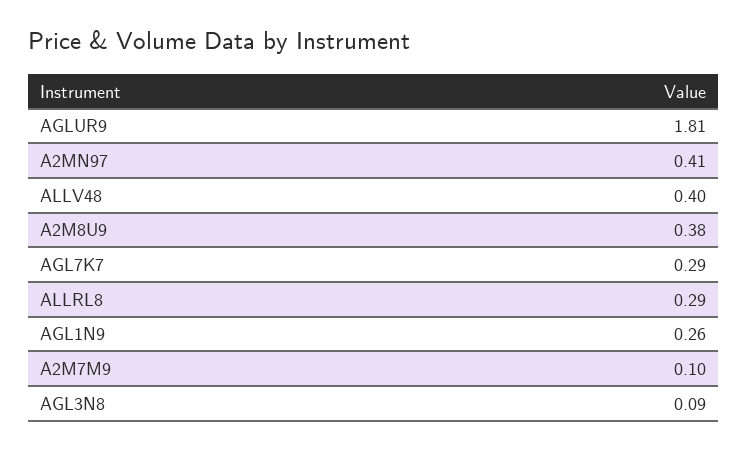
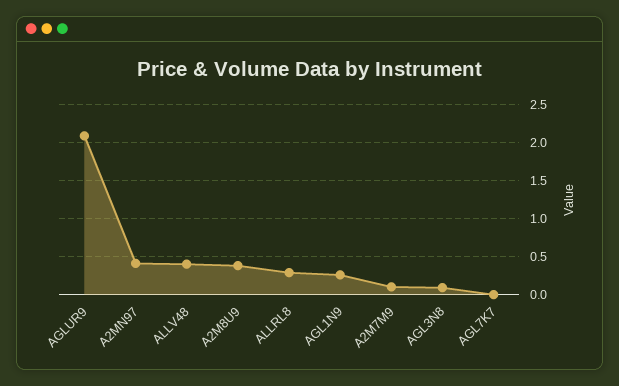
  {
-   "AGLUR9": 1.81,
+   "AGLUR9": 2.1,
    "A2MN97": 0.41,
    "ALLV48": 0.4,
    "A2M8U9": 0.38,
-   "AGL7K7": 0.29,
+   "AGL7K7": 0,
    "ALLRL8": 0.29,
    "AGL1N9": 0.26,
    "A2M7M9": 0.1,
    "AGL3N8": 0.09
  }

